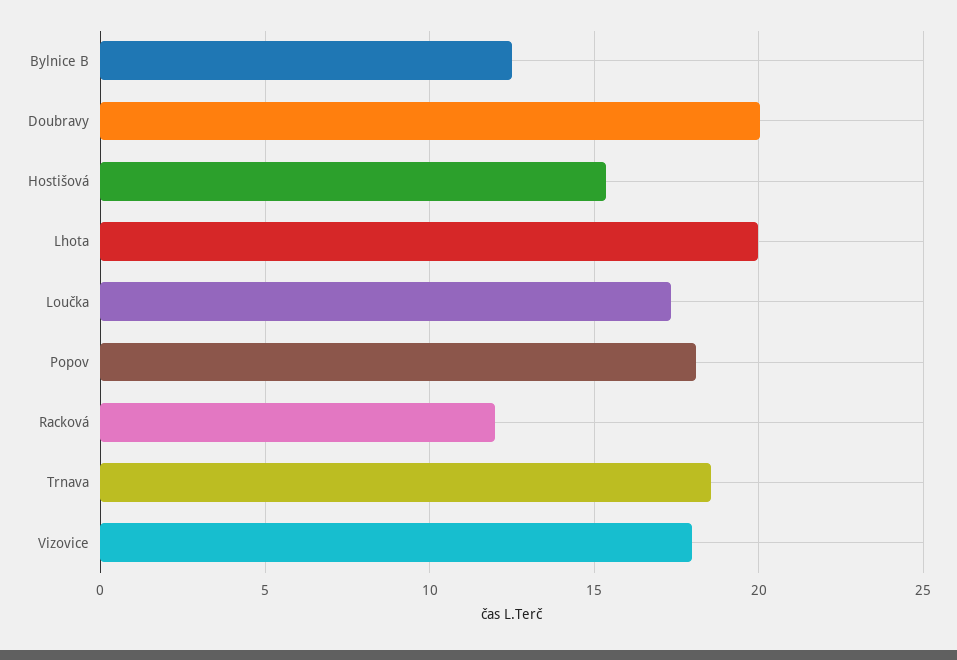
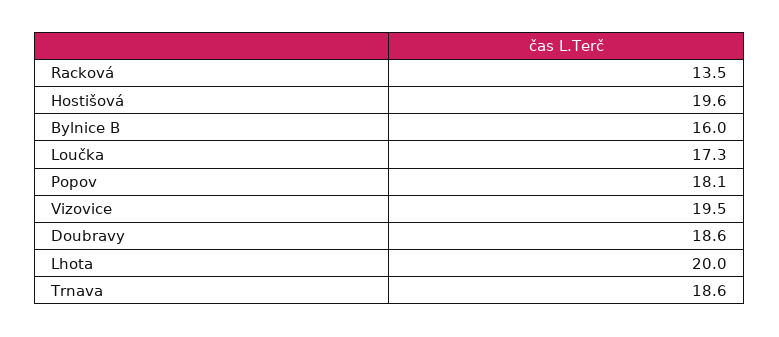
  {
-   "Bylnice B": 12.5,
+   "Bylnice B": 16,
-   "Doubravy": 20,
+   "Doubravy": 18.6,
-   "Hostišová": 15.5,
+   "Hostišová": 19.6,
    "Lhota": 20,
    "Loučka": 17.3,
    "Popov": 18.1,
-   "Racková": 12,
+   "Racková": 13.5,
    "Trnava": 18.6,
-   "Vizovice": 18
+   "Vizovice": 19.5
  }

